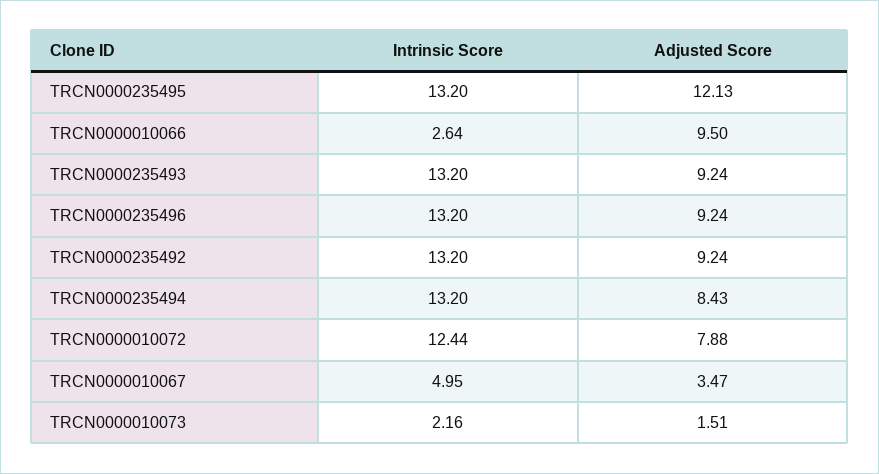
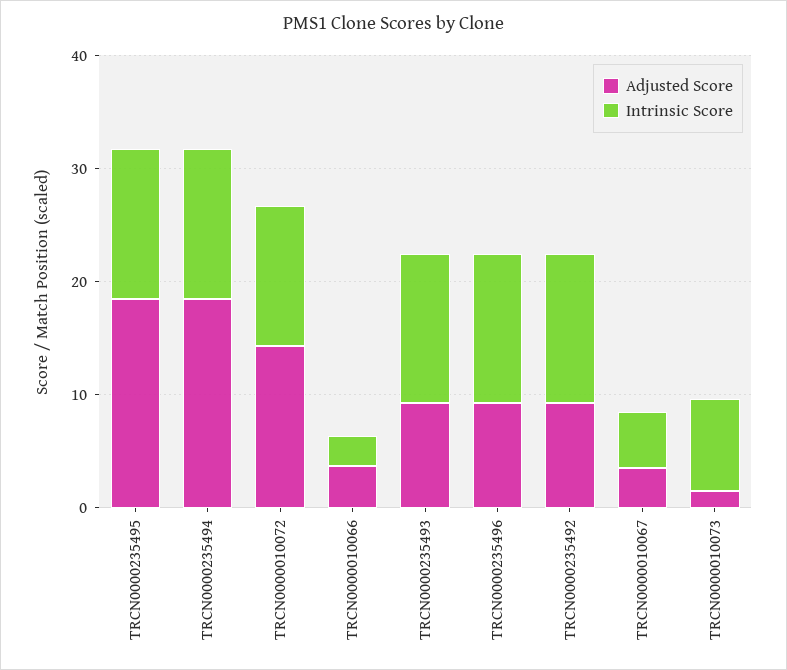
  {
    "Intrinsic Score": {
      "TRCN0000235495": 13.2,
      "TRCN0000010066": 2.64,
      "TRCN0000235493": 13.2,
      "TRCN0000235496": 13.2,
      "TRCN0000235492": 13.2,
      "TRCN0000235494": 13.2,
      "TRCN0000010072": 12.44,
      "TRCN0000010067": 4.95,
-     "TRCN0000010073": 2.16
+     "TRCN0000010073": 8
    },
    "Adjusted Score": {
-     "TRCN0000235495": 12.13,
+     "TRCN0000235495": 18,
-     "TRCN0000010066": 9.5,
+     "TRCN0000010066": 4,
      "TRCN0000235493": 9.24,
      "TRCN0000235496": 9.24,
      "TRCN0000235492": 9.24,
-     "TRCN0000235494": 8.43,
+     "TRCN0000235494": 18,
-     "TRCN0000010072": 7.88,
+     "TRCN0000010072": 14,
      "TRCN0000010067": 3.47,
      "TRCN0000010073": 1.51
    }
  }

